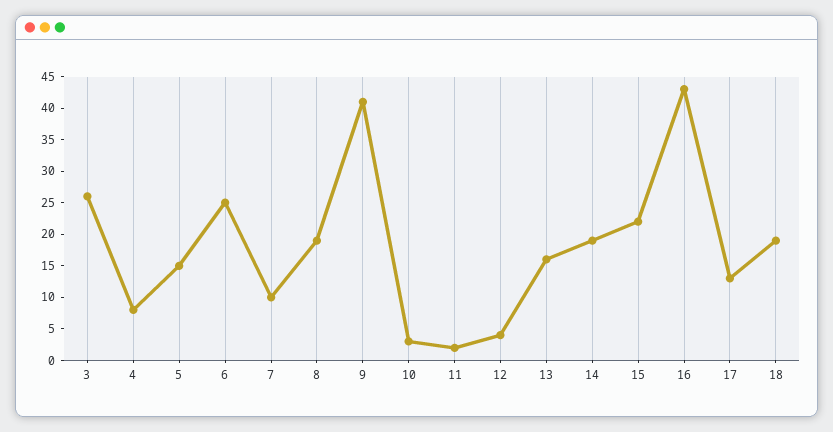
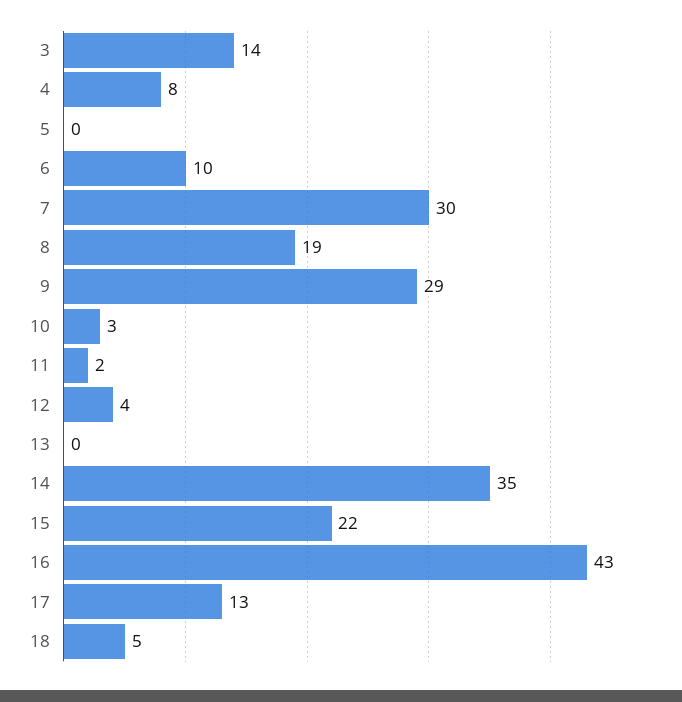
  {
-   "3": 25,
+   "3": 14,
    "4": 8,
-   "5": 15,
+   "5": 0,
-   "6": 25,
+   "6": 10,
-   "7": 10,
+   "7": 30,
    "8": 19,
-   "9": 40,
+   "9": 29,
    "10": 3,
    "11": 2,
    "12": 4,
-   "13": 15,
+   "13": 0,
-   "14": 20,
+   "14": 35,
    "15": 22,
    "16": 43,
    "17": 13,
-   "18": 20
+   "18": 5
  }

